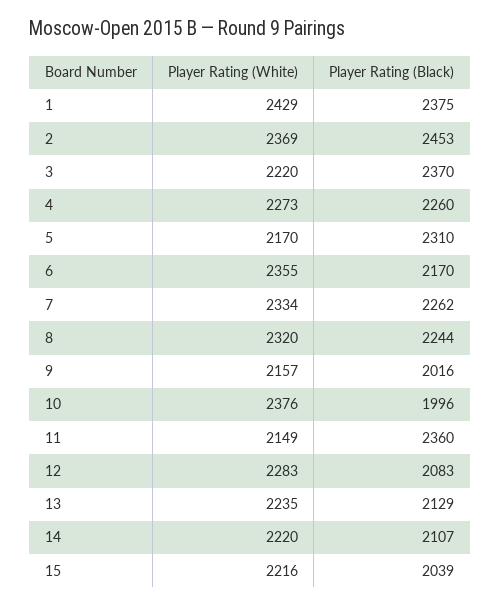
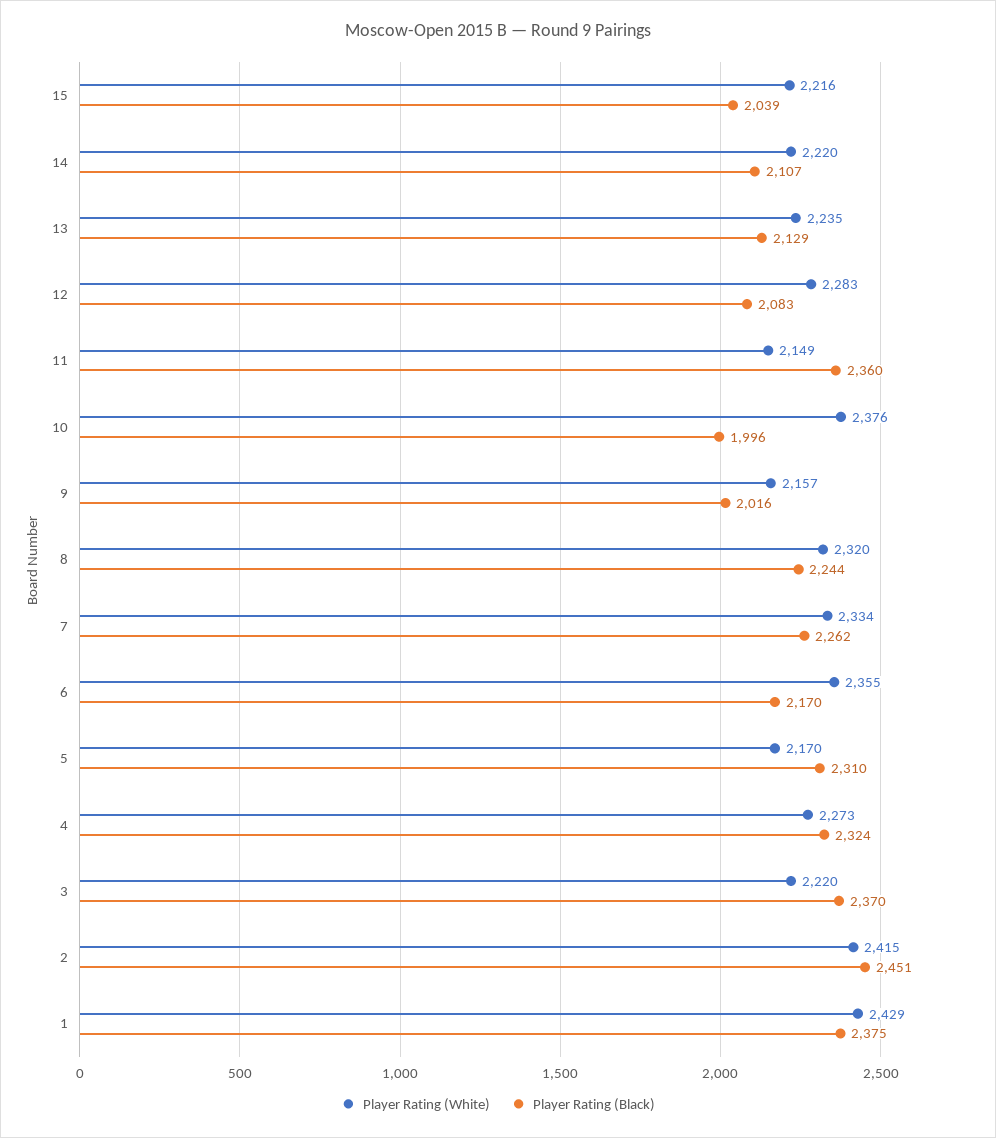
  {
    "Player Rating (White)": {
      "1": 2429,
-     "2": 2369,
+     "2": 2415,
      "3": 2220,
      "4": 2273,
      "5": 2170,
      "6": 2355,
      "7": 2334,
      "8": 2320,
      "9": 2157,
      "10": 2376,
      "11": 2149,
      "12": 2283,
      "13": 2235,
      "14": 2220,
      "15": 2216
    },
    "Player Rating (Black)": {
      "1": 2375,
-     "2": 2453,
+     "2": 2451,
      "3": 2370,
-     "4": 2260,
+     "4": 2324,
      "5": 2310,
      "6": 2170,
      "7": 2262,
      "8": 2244,
      "9": 2016,
      "10": 1996,
      "11": 2360,
      "12": 2083,
      "13": 2129,
      "14": 2107,
      "15": 2039
    }
  }

